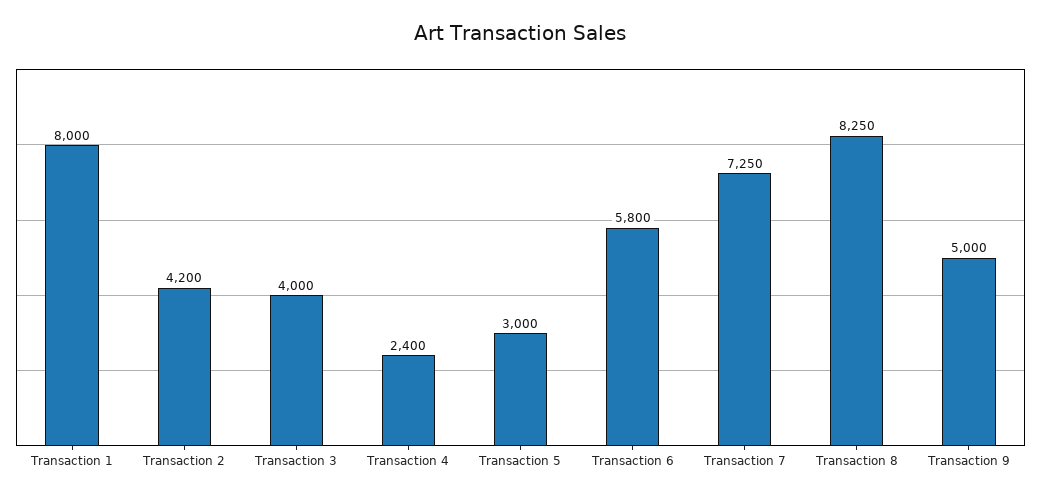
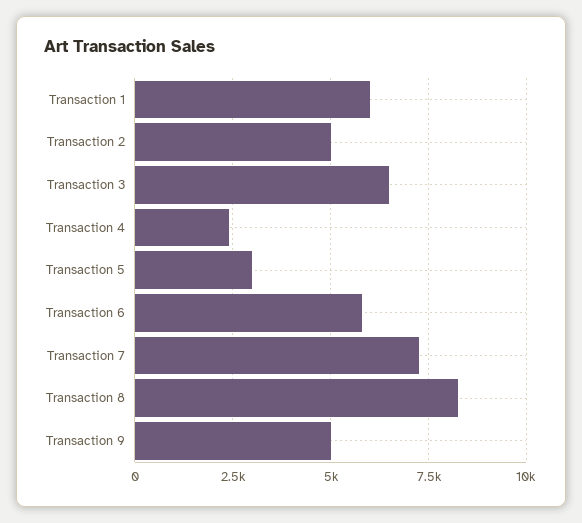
  {
-   "Transaction 1": 8000,
+   "Transaction 1": 6000,
-   "Transaction 2": 4200,
+   "Transaction 2": 5000,
-   "Transaction 3": 4000,
+   "Transaction 3": 6500,
    "Transaction 4": 2400,
    "Transaction 5": 3000,
    "Transaction 6": 5800,
    "Transaction 7": 7250,
    "Transaction 8": 8250,
    "Transaction 9": 5000
  }

